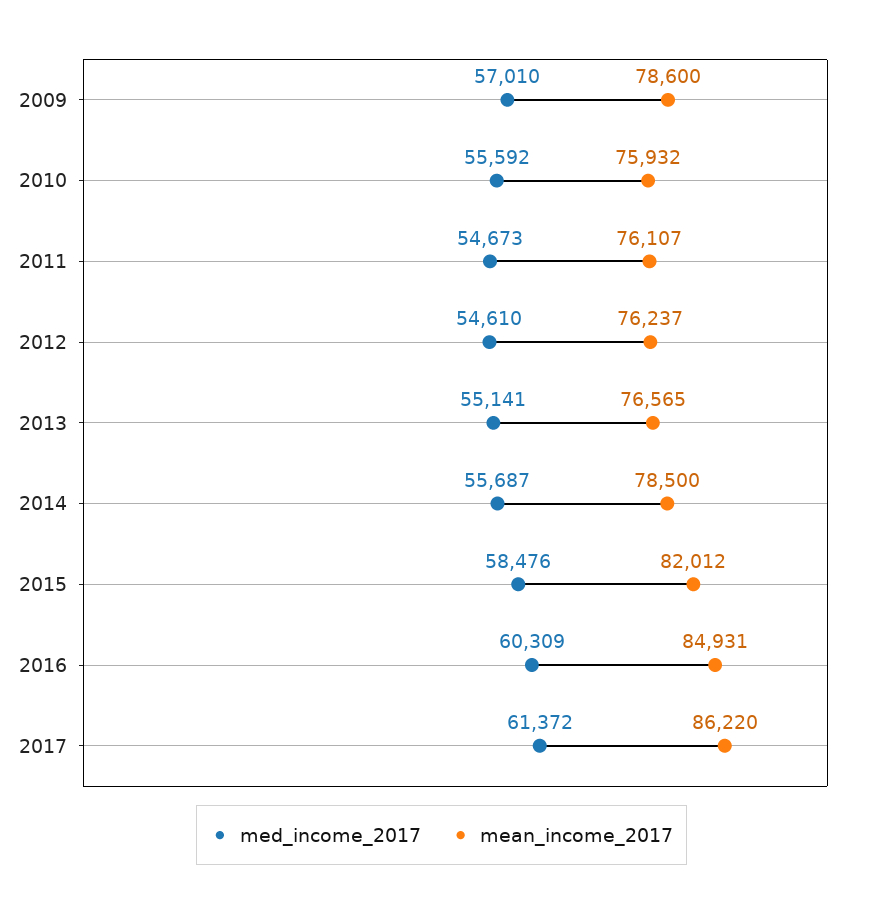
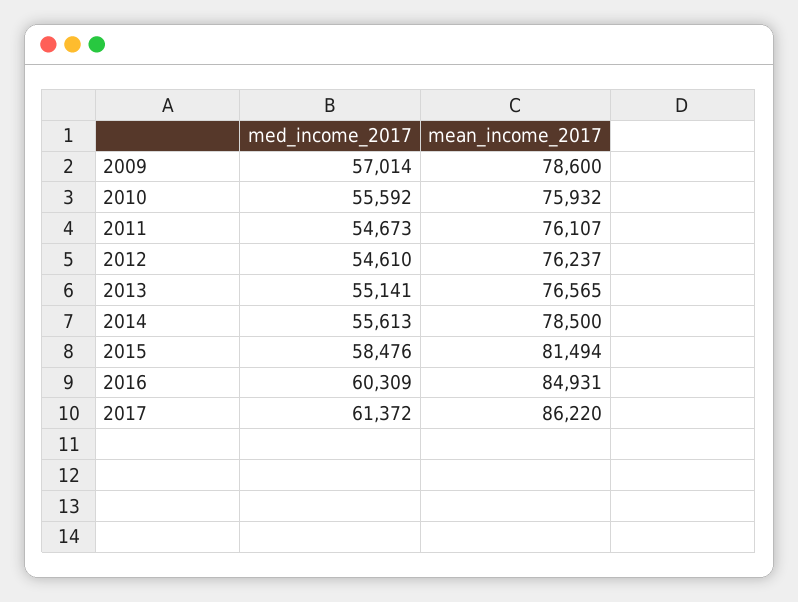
  {
    "med_income_2017": {
-     "2009": 57010,
+     "2009": 57014,
      "2010": 55592,
      "2011": 54673,
      "2012": 54610,
      "2013": 55141,
-     "2014": 55687,
+     "2014": 55613,
      "2015": 58476,
      "2016": 60309,
      "2017": 61372
    },
    "mean_income_2017": {
      "2009": 78600,
      "2010": 75932,
      "2011": 76107,
      "2012": 76237,
      "2013": 76565,
      "2014": 78500,
-     "2015": 82012,
+     "2015": 81494,
      "2016": 84931,
      "2017": 86220
    }
  }

